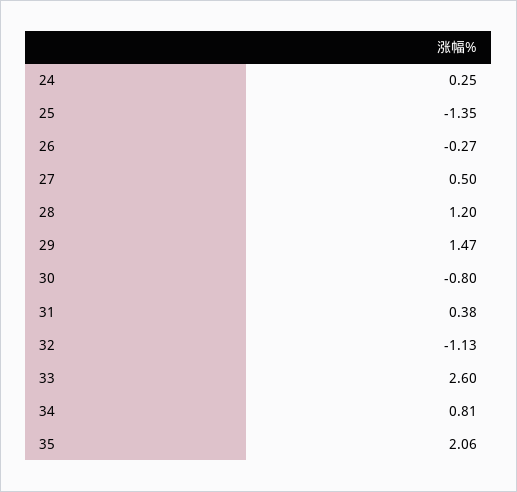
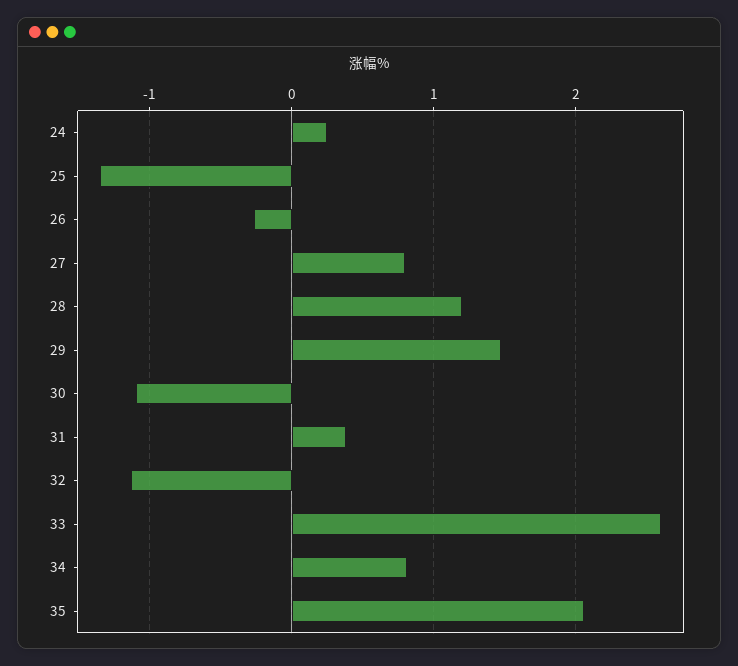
  {
    "24": 0.25,
    "25": -1.35,
    "26": -0.27,
-   "27": 0.5,
+   "27": 0.8,
    "28": 1.2,
    "29": 1.47,
-   "30": -0.8,
+   "30": -1.1,
    "31": 0.38,
    "32": -1.13,
    "33": 2.6,
    "34": 0.81,
    "35": 2.06
  }

